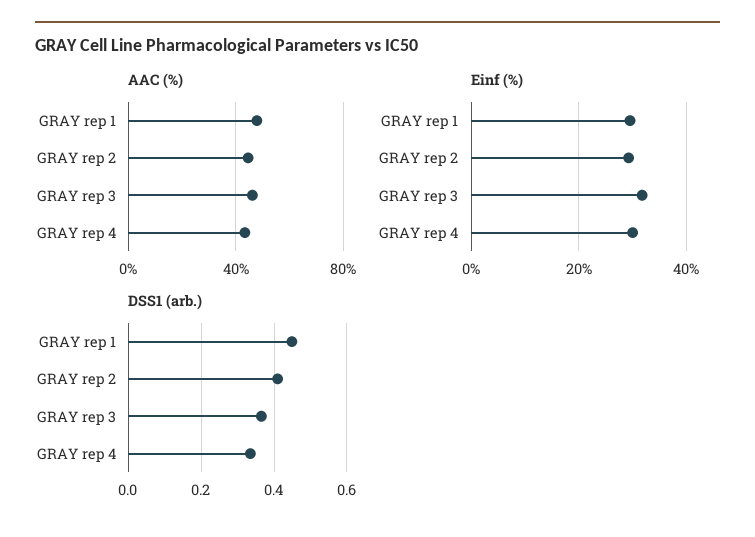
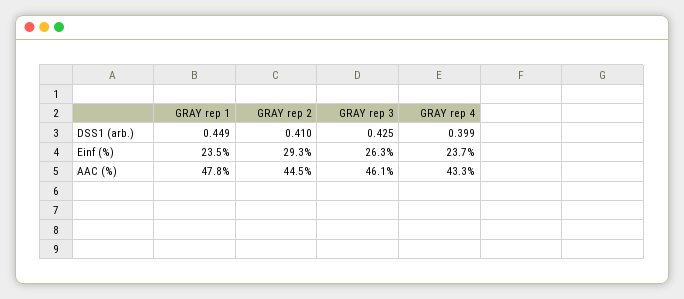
  {
    "AAC (%)": {
      "GRAY rep 1": 47.8,
      "GRAY rep 2": 44.5,
      "GRAY rep 3": 46.1,
      "GRAY rep 4": 43.3
    },
    "Einf (%)": {
-     "GRAY rep 1": 30,
+     "GRAY rep 1": 23.5,
      "GRAY rep 2": 29.3,
-     "GRAY rep 3": 32,
+     "GRAY rep 3": 26.3,
-     "GRAY rep 4": 30
+     "GRAY rep 4": 23.7
    },
    "DSS1 (arb.)": {
      "GRAY rep 1": 0.449,
      "GRAY rep 2": 0.41,
-     "GRAY rep 3": 0.36,
+     "GRAY rep 3": 0.425,
-     "GRAY rep 4": 0.34
+     "GRAY rep 4": 0.399
    }
  }

